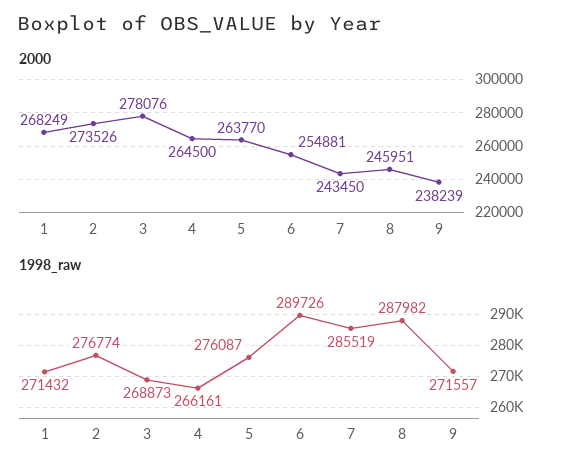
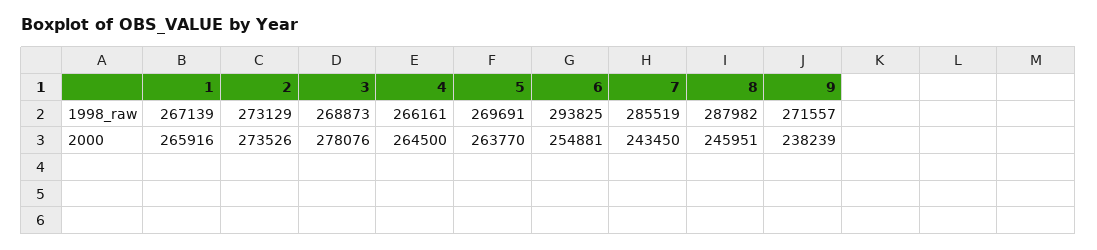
  {
    "2000": {
-     "1": 268249,
+     "1": 265916,
      "2": 273526,
      "3": 278076,
      "4": 264500,
      "5": 263770,
      "6": 254881,
      "7": 243450,
      "8": 245951,
      "9": 238239
    },
    "1998_raw": {
-     "1": 271432,
+     "1": 267139,
-     "2": 276774,
+     "2": 273129,
      "3": 268873,
      "4": 266161,
-     "5": 276087,
+     "5": 269691,
-     "6": 289726,
+     "6": 293825,
      "7": 285519,
      "8": 287982,
      "9": 271557
    }
  }

